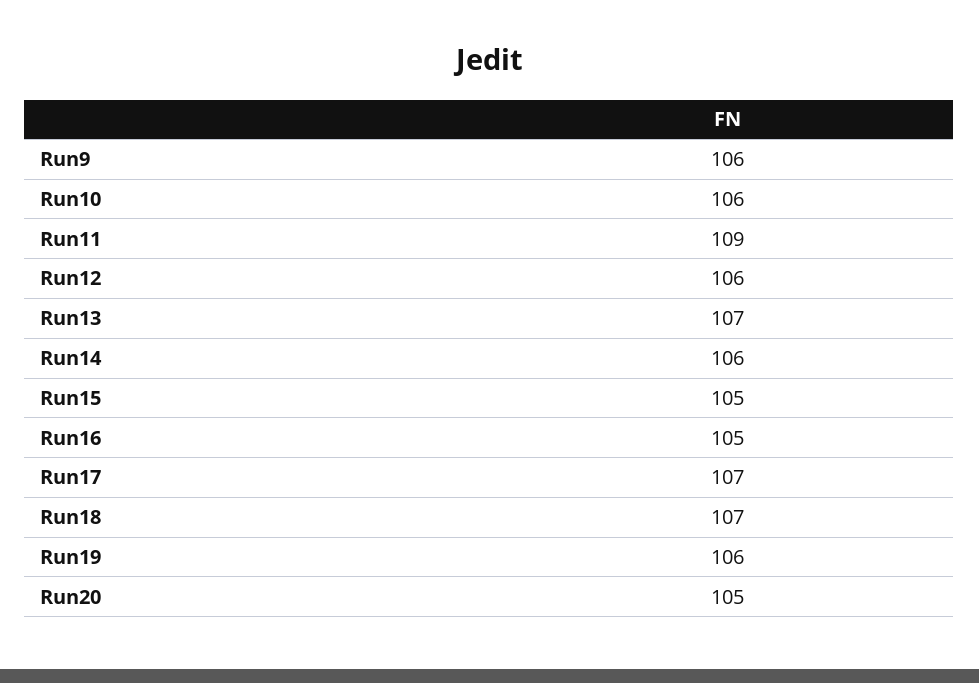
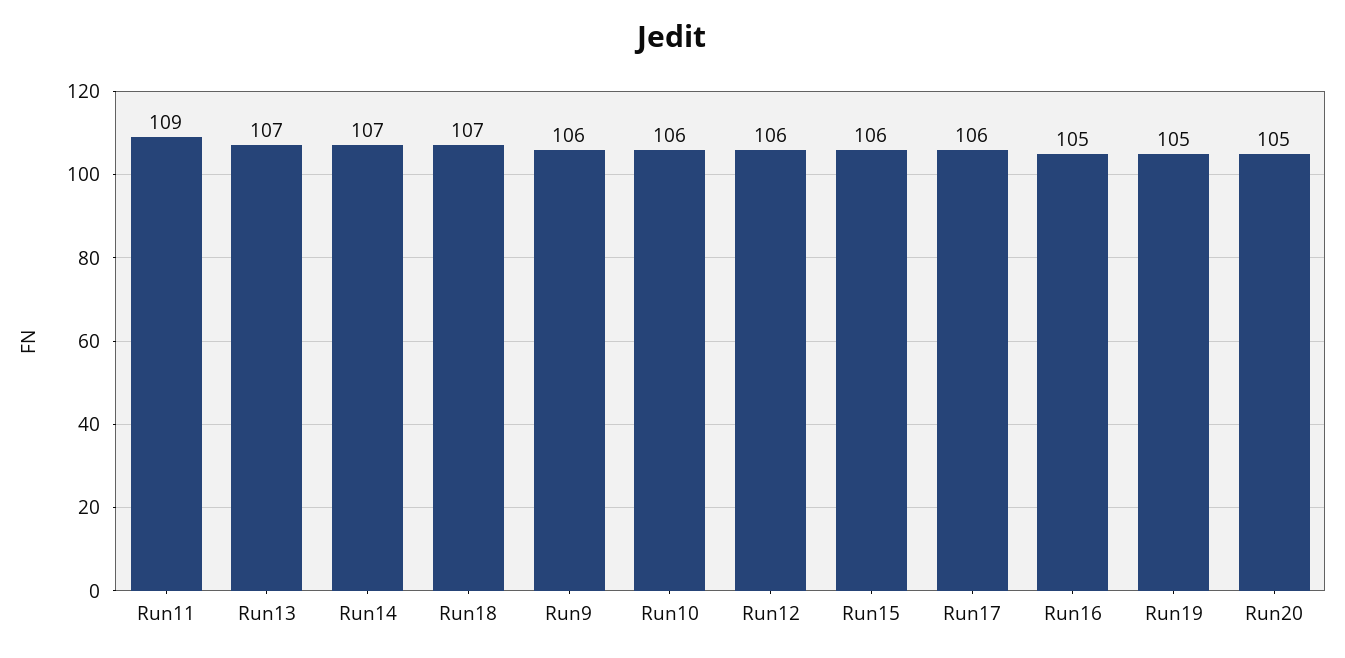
  {
    "Run9": 106,
    "Run10": 106,
    "Run11": 109,
    "Run12": 106,
    "Run13": 107,
-   "Run14": 106,
+   "Run14": 107,
-   "Run15": 105,
+   "Run15": 106,
    "Run16": 105,
-   "Run17": 107,
+   "Run17": 106,
    "Run18": 107,
-   "Run19": 106,
+   "Run19": 105,
    "Run20": 105
  }

